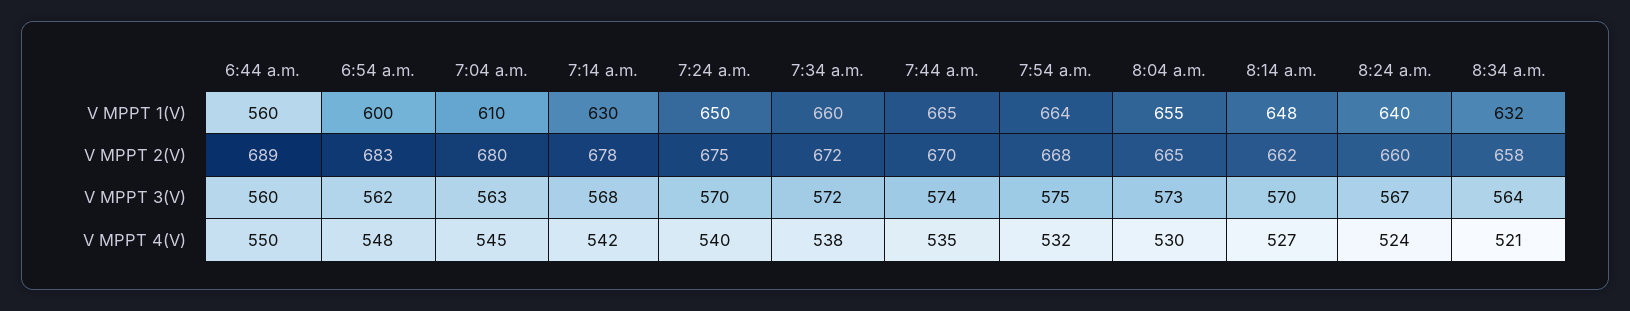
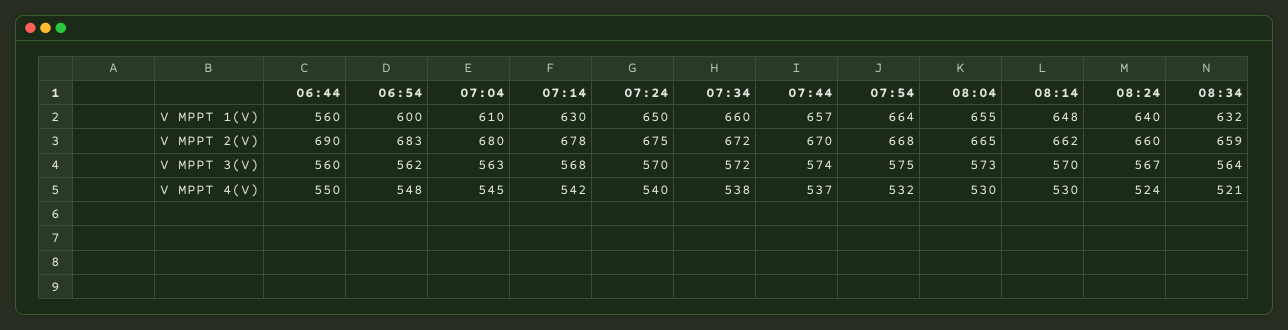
  {
    "6:44 a.m.": {
      "V MPPT 1(V)": 560,
-     "V MPPT 2(V)": 689,
+     "V MPPT 2(V)": 690,
      "V MPPT 3(V)": 560,
      "V MPPT 4(V)": 550
    },
    "6:54 a.m.": {
      "V MPPT 1(V)": 600,
      "V MPPT 2(V)": 683,
      "V MPPT 3(V)": 562,
      "V MPPT 4(V)": 548
    },
    "7:04 a.m.": {
      "V MPPT 1(V)": 610,
      "V MPPT 2(V)": 680,
      "V MPPT 3(V)": 563,
      "V MPPT 4(V)": 545
    },
    "7:14 a.m.": {
      "V MPPT 1(V)": 630,
      "V MPPT 2(V)": 678,
      "V MPPT 3(V)": 568,
      "V MPPT 4(V)": 542
    },
    "7:24 a.m.": {
      "V MPPT 1(V)": 650,
      "V MPPT 2(V)": 675,
      "V MPPT 3(V)": 570,
      "V MPPT 4(V)": 540
    },
    "7:34 a.m.": {
      "V MPPT 1(V)": 660,
      "V MPPT 2(V)": 672,
      "V MPPT 3(V)": 572,
      "V MPPT 4(V)": 538
    },
    "7:44 a.m.": {
-     "V MPPT 1(V)": 665,
+     "V MPPT 1(V)": 657,
      "V MPPT 2(V)": 670,
      "V MPPT 3(V)": 574,
-     "V MPPT 4(V)": 535
+     "V MPPT 4(V)": 537
    },
    "7:54 a.m.": {
      "V MPPT 1(V)": 664,
      "V MPPT 2(V)": 668,
      "V MPPT 3(V)": 575,
      "V MPPT 4(V)": 532
    },
    "8:04 a.m.": {
      "V MPPT 1(V)": 655,
      "V MPPT 2(V)": 665,
      "V MPPT 3(V)": 573,
      "V MPPT 4(V)": 530
    },
    "8:14 a.m.": {
      "V MPPT 1(V)": 648,
      "V MPPT 2(V)": 662,
      "V MPPT 3(V)": 570,
-     "V MPPT 4(V)": 527
+     "V MPPT 4(V)": 530
    },
    "8:24 a.m.": {
      "V MPPT 1(V)": 640,
      "V MPPT 2(V)": 660,
      "V MPPT 3(V)": 567,
      "V MPPT 4(V)": 524
    },
    "8:34 a.m.": {
      "V MPPT 1(V)": 632,
-     "V MPPT 2(V)": 658,
+     "V MPPT 2(V)": 659,
      "V MPPT 3(V)": 564,
      "V MPPT 4(V)": 521
    }
  }

